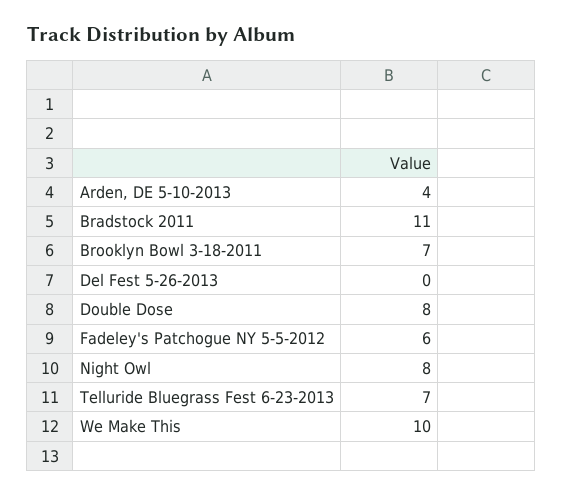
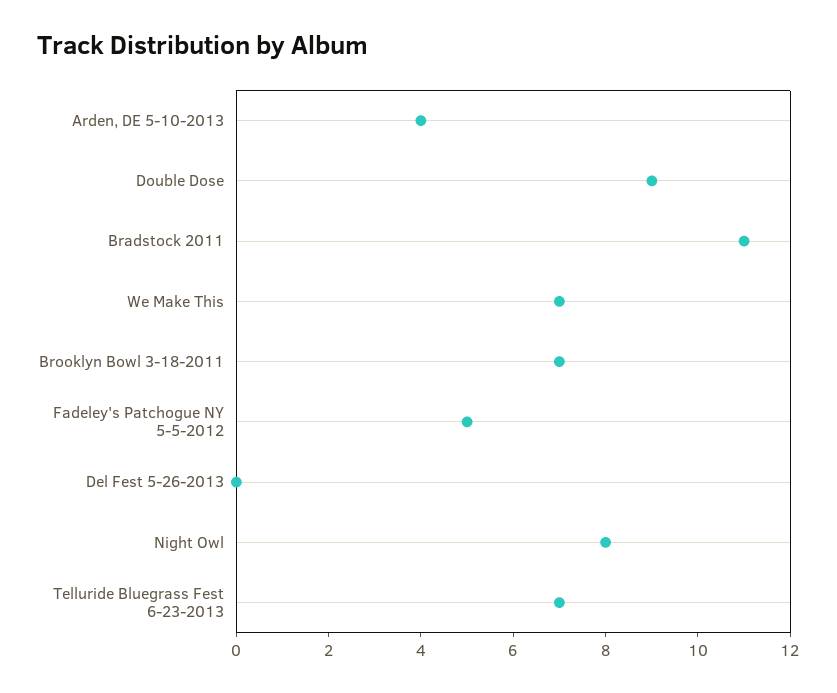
  {
    "Arden, DE 5-10-2013": 4,
    "Bradstock 2011": 11,
    "Brooklyn Bowl 3-18-2011": 7,
    "Del Fest 5-26-2013": 0,
-   "Double Dose": 8,
+   "Double Dose": 9,
-   "Fadeley's Patchogue NY 5-5-2012": 6,
+   "Fadeley's Patchogue NY 5-5-2012": 5,
    "Night Owl": 8,
    "Telluride Bluegrass Fest 6-23-2013": 7,
-   "We Make This": 10
+   "We Make This": 7
  }

